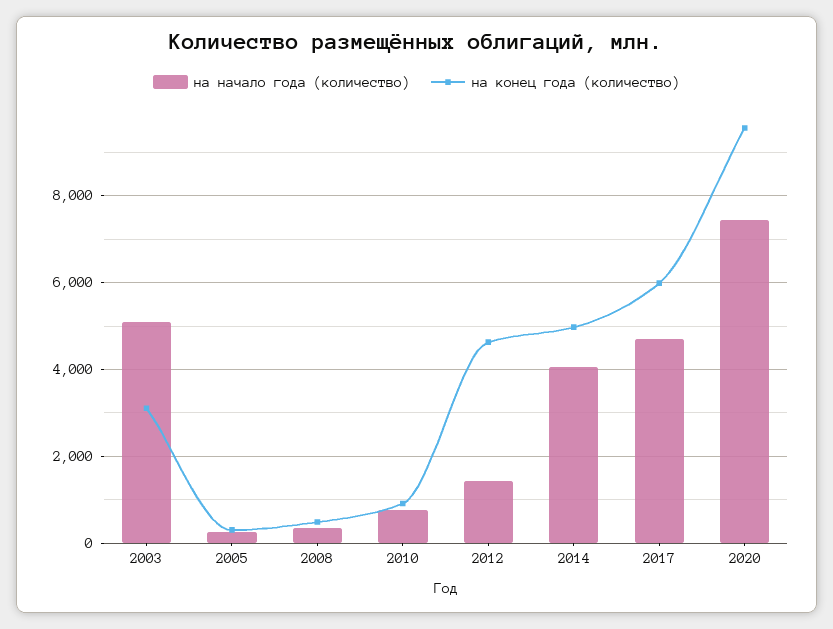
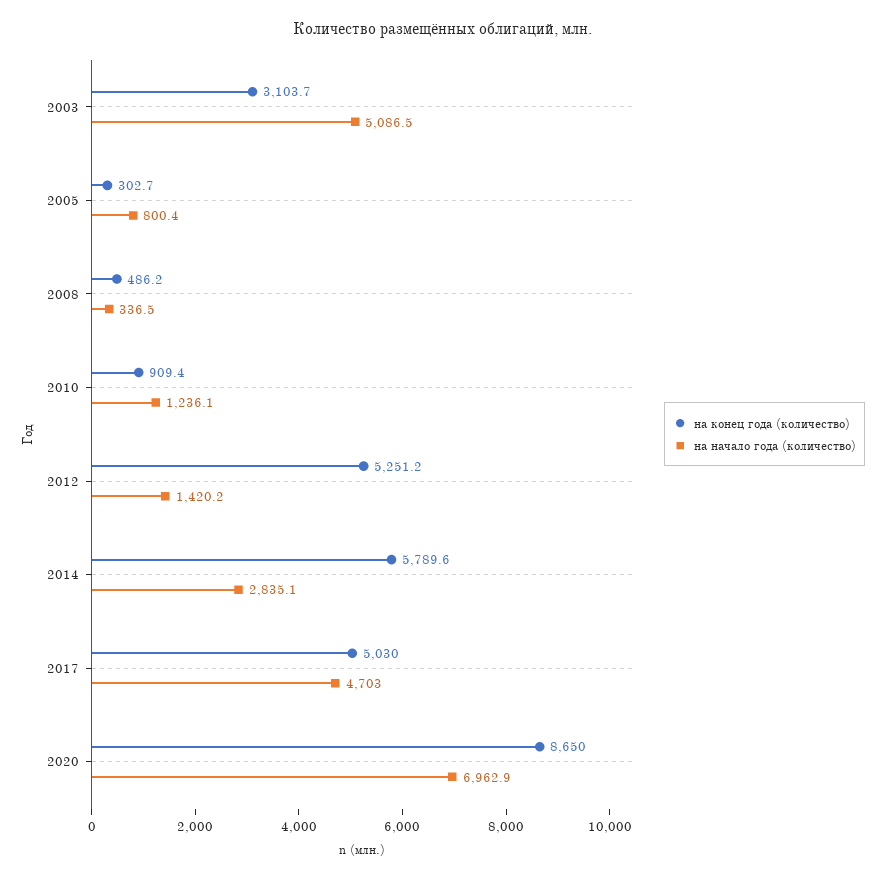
  {
    "на начало года (количество)": {
      "2003": 5086.5,
-     "2005": 200,
+     "2005": 800.4,
      "2008": 336.5,
-     "2010": 800,
+     "2010": 1236.1,
      "2012": 1420.2,
-     "2014": 4000,
+     "2014": 2835.1,
      "2017": 4703,
-     "2020": 7400
+     "2020": 6962.9
    },
    "на конец года (количество)": {
      "2003": 3103.7,
      "2005": 302.7,
      "2008": 486.2,
      "2010": 909.4,
-     "2012": 4600,
+     "2012": 5251.2,
-     "2014": 5000,
+     "2014": 5789.6,
-     "2017": 6000,
+     "2017": 5030,
-     "2020": 9600
+     "2020": 8650
    }
  }

